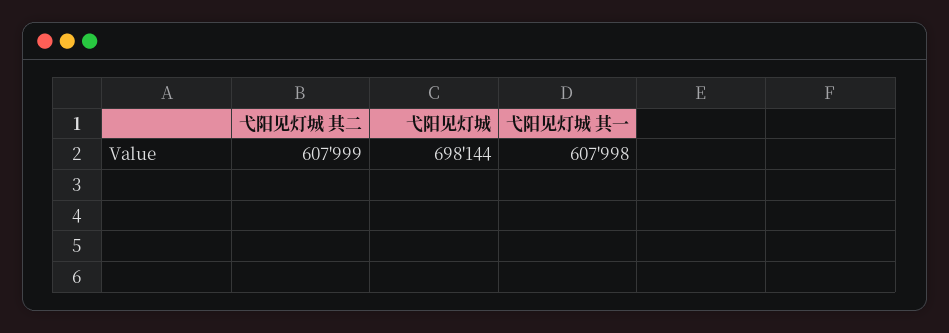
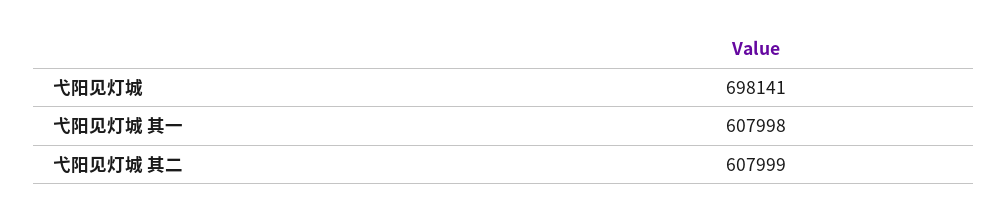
  {
    "弋阳见灯城 其二": 607999,
-   "弋阳见灯城": 698144,
+   "弋阳见灯城": 698141,
    "弋阳见灯城 其一": 607998
  }

